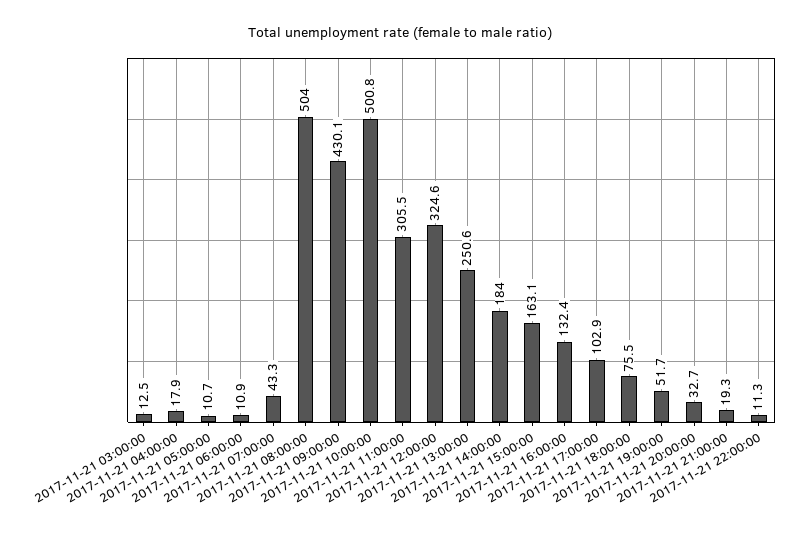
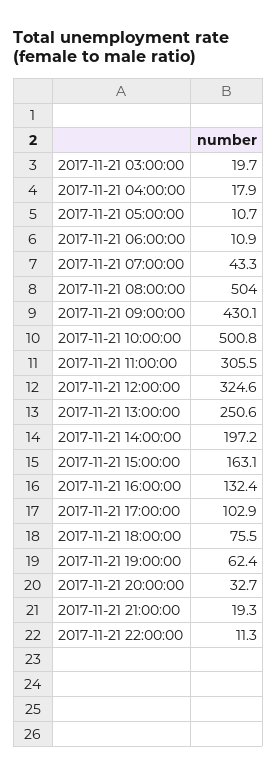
  {
-   "2017-11-21 03:00:00": 12.5,
+   "2017-11-21 03:00:00": 19.7,
    "2017-11-21 04:00:00": 17.9,
    "2017-11-21 05:00:00": 10.7,
    "2017-11-21 06:00:00": 10.9,
    "2017-11-21 07:00:00": 43.3,
    "2017-11-21 08:00:00": 504,
    "2017-11-21 09:00:00": 430.1,
    "2017-11-21 10:00:00": 500.8,
    "2017-11-21 11:00:00": 305.5,
    "2017-11-21 12:00:00": 324.6,
    "2017-11-21 13:00:00": 250.6,
-   "2017-11-21 14:00:00": 184,
+   "2017-11-21 14:00:00": 197.2,
    "2017-11-21 15:00:00": 163.1,
    "2017-11-21 16:00:00": 132.4,
    "2017-11-21 17:00:00": 102.9,
    "2017-11-21 18:00:00": 75.5,
-   "2017-11-21 19:00:00": 51.7,
+   "2017-11-21 19:00:00": 62.4,
    "2017-11-21 20:00:00": 32.7,
    "2017-11-21 21:00:00": 19.3,
    "2017-11-21 22:00:00": 11.3
  }

